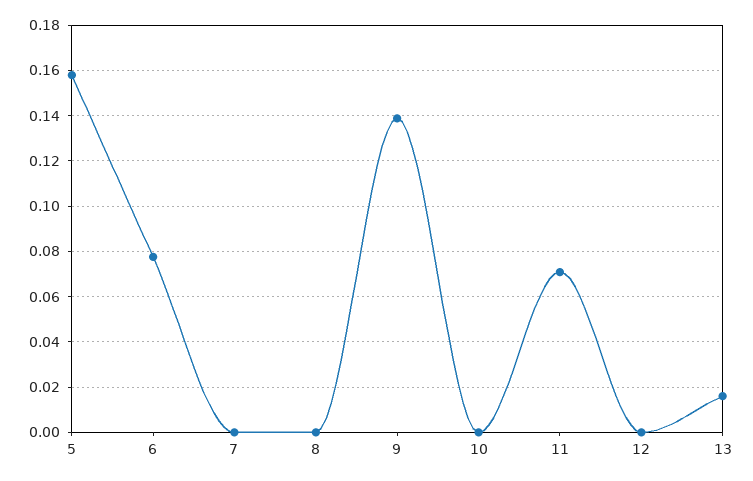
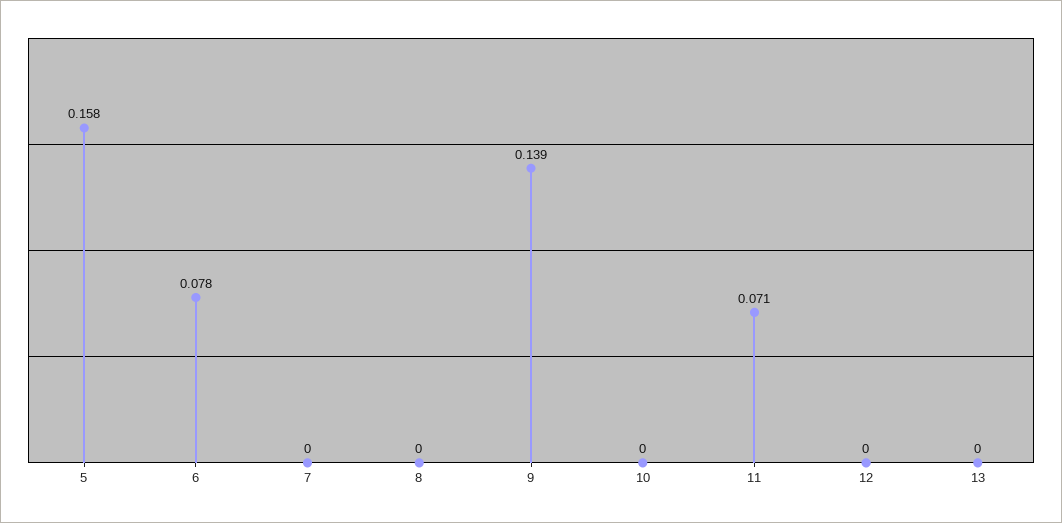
  {
    "5": 0.158,
    "6": 0.078,
    "7": 0,
    "8": 0,
    "9": 0.139,
    "10": 0,
    "11": 0.071,
    "12": 0,
-   "13": 0.015
+   "13": 0
  }

